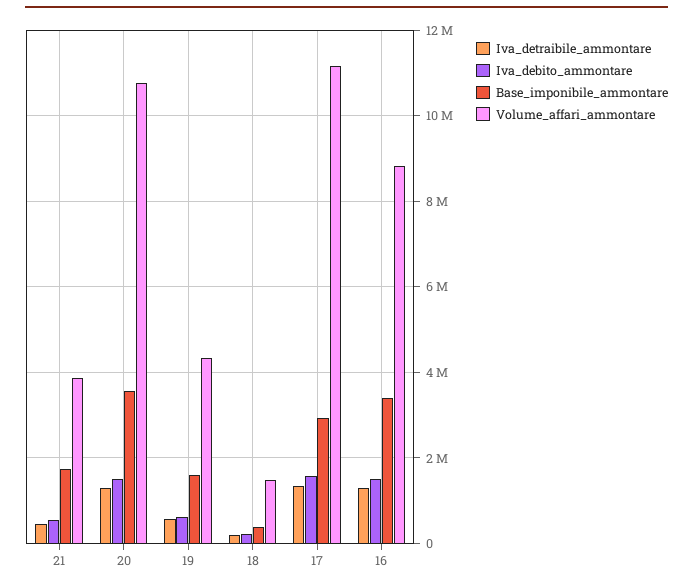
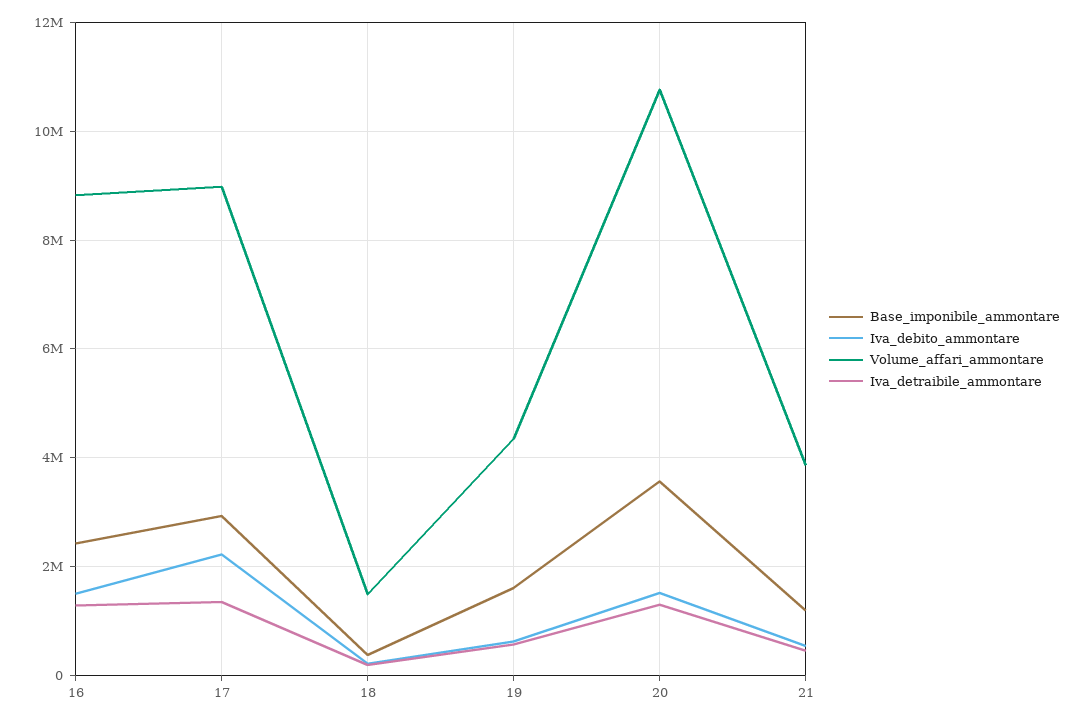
  {
    "Iva_detraibile_ammontare": {
      "21": 400000,
      "20": 1200000,
      "19": 600000,
      "18": 200000,
      "17": 1400000,
      "16": 1200000
    },
    "Iva_debito_ammontare": {
      "21": 600000,
      "20": 1600000,
      "19": 600000,
      "18": 200000,
-     "17": 1600000,
+     "17": 2200000,
      "16": 1600000
    },
    "Base_imponibile_ammontare": {
-     "21": 1800000,
+     "21": 1200000,
      "20": 3600000,
      "19": 1600000,
      "18": 400000,
      "17": 3000000,
-     "16": 3400000
+     "16": 2400000
    },
    "Volume_affari_ammontare": {
      "21": 3800000,
      "20": 10800000,
      "19": 4400000,
      "18": 1400000,
-     "17": 11200000,
+     "17": 9000000,
      "16": 8800000
    }
  }

